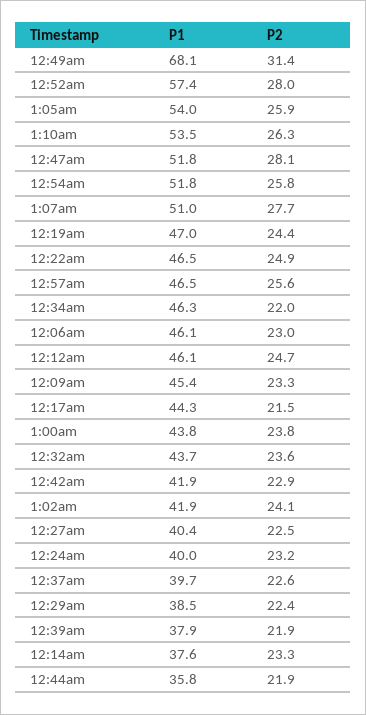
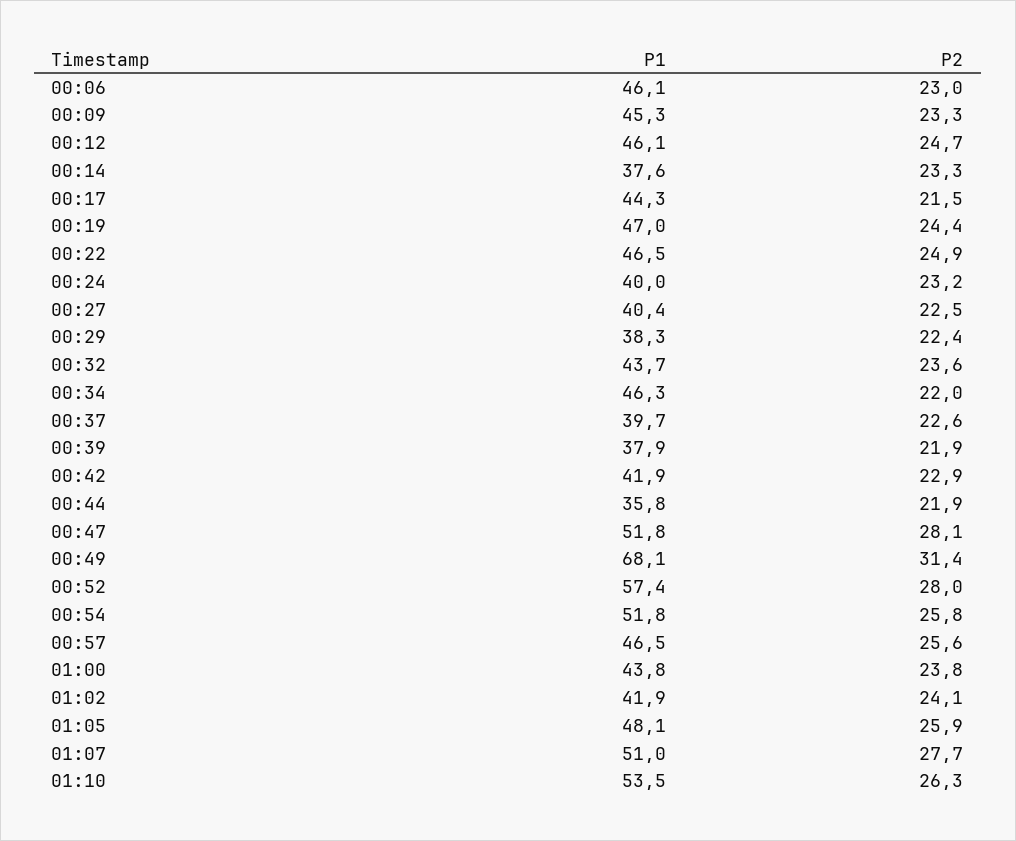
  {
    "P1": {
      "12:49am": 68.1,
      "12:52am": 57.4,
-     "1:05am": 54,
+     "1:05am": 48.1,
      "1:10am": 53.5,
      "12:47am": 51.8,
      "12:54am": 51.8,
      "1:07am": 51,
      "12:19am": 47,
      "12:22am": 46.5,
      "12:57am": 46.5,
      "12:34am": 46.3,
      "12:06am": 46.1,
      "12:12am": 46.1,
-     "12:09am": 45.4,
+     "12:09am": 45.3,
      "12:17am": 44.3,
      "1:00am": 43.8,
      "12:32am": 43.7,
      "12:42am": 41.9,
      "1:02am": 41.9,
      "12:27am": 40.4,
      "12:24am": 40,
      "12:37am": 39.7,
-     "12:29am": 38.5,
+     "12:29am": 38.3,
      "12:39am": 37.9,
      "12:14am": 37.6,
      "12:44am": 35.8
    },
    "P2": {
      "12:49am": 31.4,
      "12:52am": 28,
      "1:05am": 25.9,
      "1:10am": 26.3,
      "12:47am": 28.1,
      "12:54am": 25.8,
      "1:07am": 27.7,
      "12:19am": 24.4,
      "12:22am": 24.9,
      "12:57am": 25.6,
      "12:34am": 22,
      "12:06am": 23,
      "12:12am": 24.7,
      "12:09am": 23.3,
      "12:17am": 21.5,
      "1:00am": 23.8,
      "12:32am": 23.6,
      "12:42am": 22.9,
      "1:02am": 24.1,
      "12:27am": 22.5,
      "12:24am": 23.2,
      "12:37am": 22.6,
      "12:29am": 22.4,
      "12:39am": 21.9,
      "12:14am": 23.3,
      "12:44am": 21.9
    }
  }

